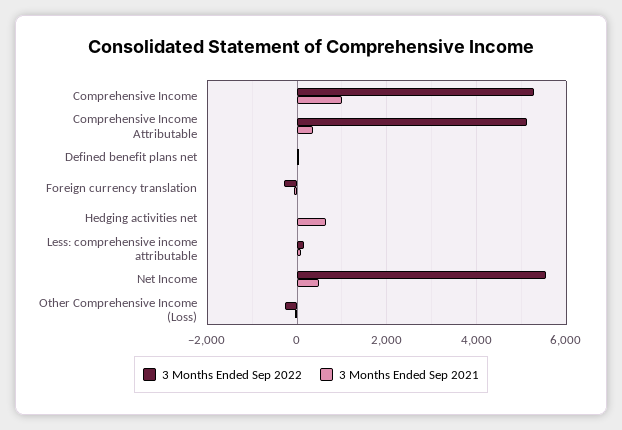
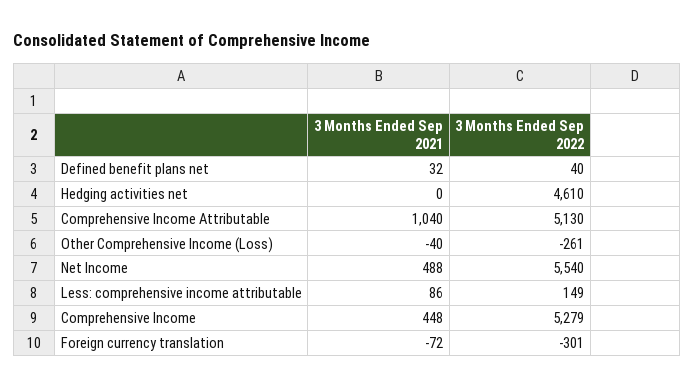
  {
    "3 Months Ended Sep 2022": {
      "Comprehensive Income": 5279,
      "Comprehensive Income Attributable": 5130,
      "Defined benefit plans net": 40,
      "Foreign currency translation": -301,
-     "Hedging activities net": 0,
+     "Hedging activities net": 4610,
      "Less: comprehensive income attributable": 149,
      "Net Income": 5540,
      "Other Comprehensive Income (Loss)": -261
    },
    "3 Months Ended Sep 2021": {
-     "Comprehensive Income": 1000,
+     "Comprehensive Income": 448,
-     "Comprehensive Income Attributable": 400,
+     "Comprehensive Income Attributable": 1040,
      "Defined benefit plans net": 32,
      "Foreign currency translation": -72,
-     "Hedging activities net": 600,
+     "Hedging activities net": 0,
      "Less: comprehensive income attributable": 86,
      "Net Income": 488,
      "Other Comprehensive Income (Loss)": -40
    }
  }

